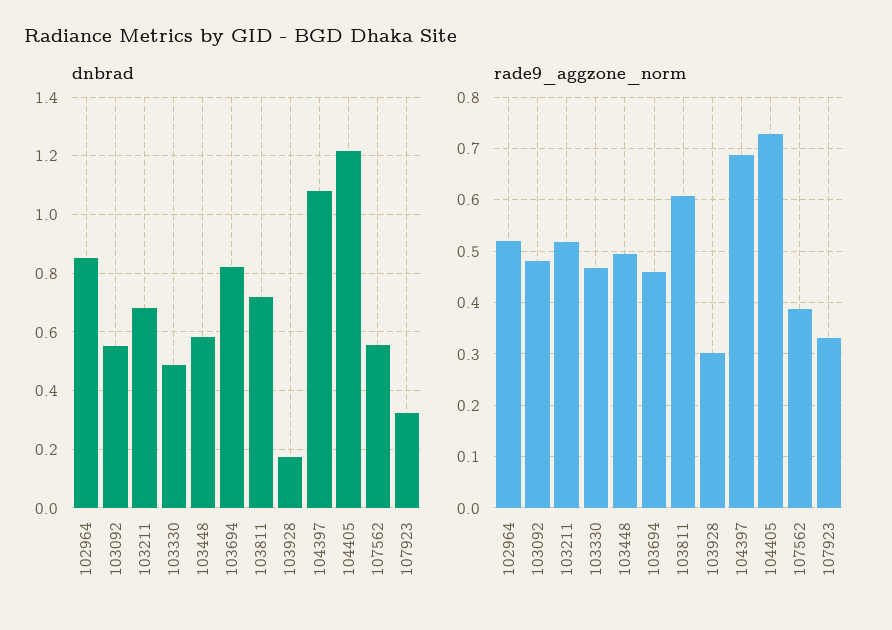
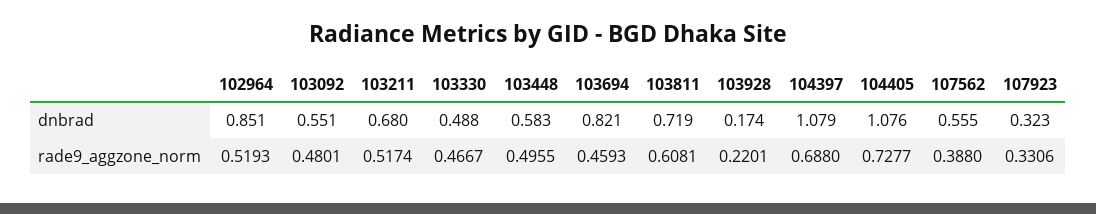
  {
    "dnbrad": {
      "102964": 0.851,
      "103092": 0.551,
      "103211": 0.68,
      "103330": 0.488,
      "103448": 0.583,
      "103694": 0.821,
      "103811": 0.719,
      "103928": 0.174,
      "104397": 1.079,
-     "104405": 1.225,
+     "104405": 1.076,
      "107562": 0.555,
      "107923": 0.323
    },
    "rade9_aggzone_norm": {
      "102964": 0.5193,
      "103092": 0.4801,
      "103211": 0.5174,
      "103330": 0.4667,
      "103448": 0.4955,
      "103694": 0.4593,
      "103811": 0.6081,
-     "103928": 0.3,
+     "103928": 0.2201,
      "104397": 0.688,
      "104405": 0.7277,
      "107562": 0.388,
      "107923": 0.3306
    }
  }

